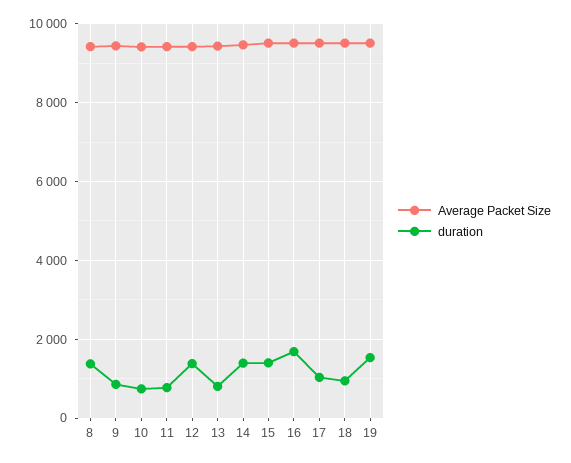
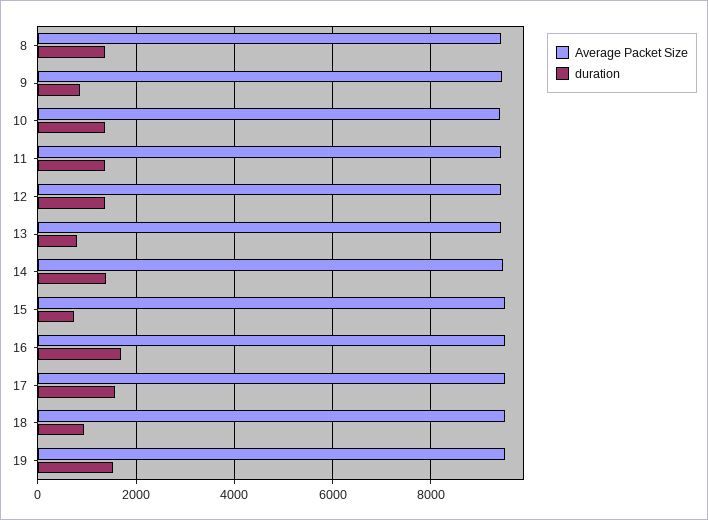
  {
    "Average Packet Size": {
      "8": 9400,
      "9": 9400,
      "10": 9400,
      "11": 9400,
      "12": 9400,
      "13": 9400,
      "14": 9400,
      "15": 9600,
      "16": 9600,
      "17": 9600,
      "18": 9600,
      "19": 9600
    },
    "duration": {
      "8": 1400,
      "9": 800,
-     "10": 800,
+     "10": 1400,
-     "11": 800,
+     "11": 1400,
      "12": 1400,
      "13": 800,
      "14": 1400,
-     "15": 1400,
+     "15": 800,
      "16": 1600,
-     "17": 1000,
+     "17": 1600,
      "18": 1000,
      "19": 1600
    }
  }

